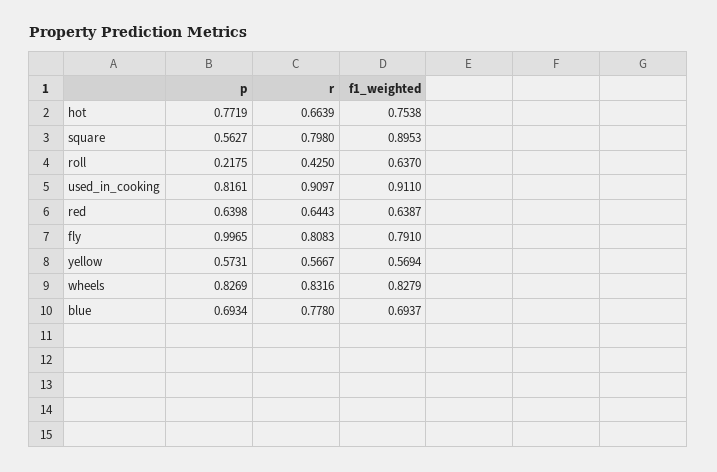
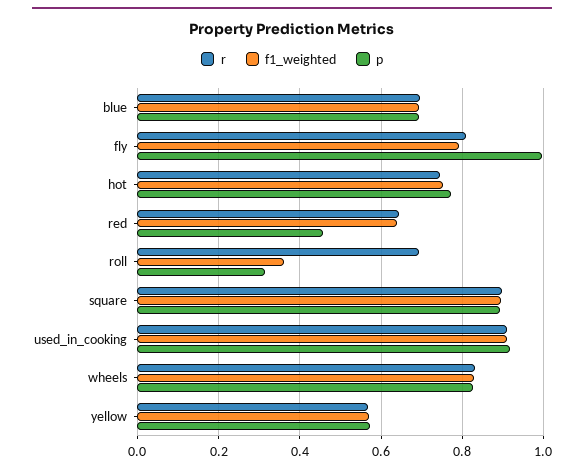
  {
    "p": {
      "hot": 0.7719,
-     "square": 0.5627,
+     "square": 0.9,
-     "roll": 0.2175,
+     "roll": 0.32,
-     "used_in_cooking": 0.8161,
+     "used_in_cooking": 0.92,
-     "red": 0.6398,
+     "red": 0.46,
      "fly": 0.9965,
      "yellow": 0.5731,
      "wheels": 0.8269,
      "blue": 0.6934
    },
    "r": {
-     "hot": 0.6639,
+     "hot": 0.74,
-     "square": 0.798,
+     "square": 0.9,
-     "roll": 0.425,
+     "roll": 0.7,
      "used_in_cooking": 0.9097,
      "red": 0.6443,
      "fly": 0.8083,
      "yellow": 0.5667,
      "wheels": 0.8316,
-     "blue": 0.778
+     "blue": 0.7
    },
    "f1_weighted": {
      "hot": 0.7538,
      "square": 0.8953,
-     "roll": 0.637,
+     "roll": 0.36,
      "used_in_cooking": 0.911,
      "red": 0.6387,
      "fly": 0.791,
      "yellow": 0.5694,
      "wheels": 0.8279,
      "blue": 0.6937
    }
  }

